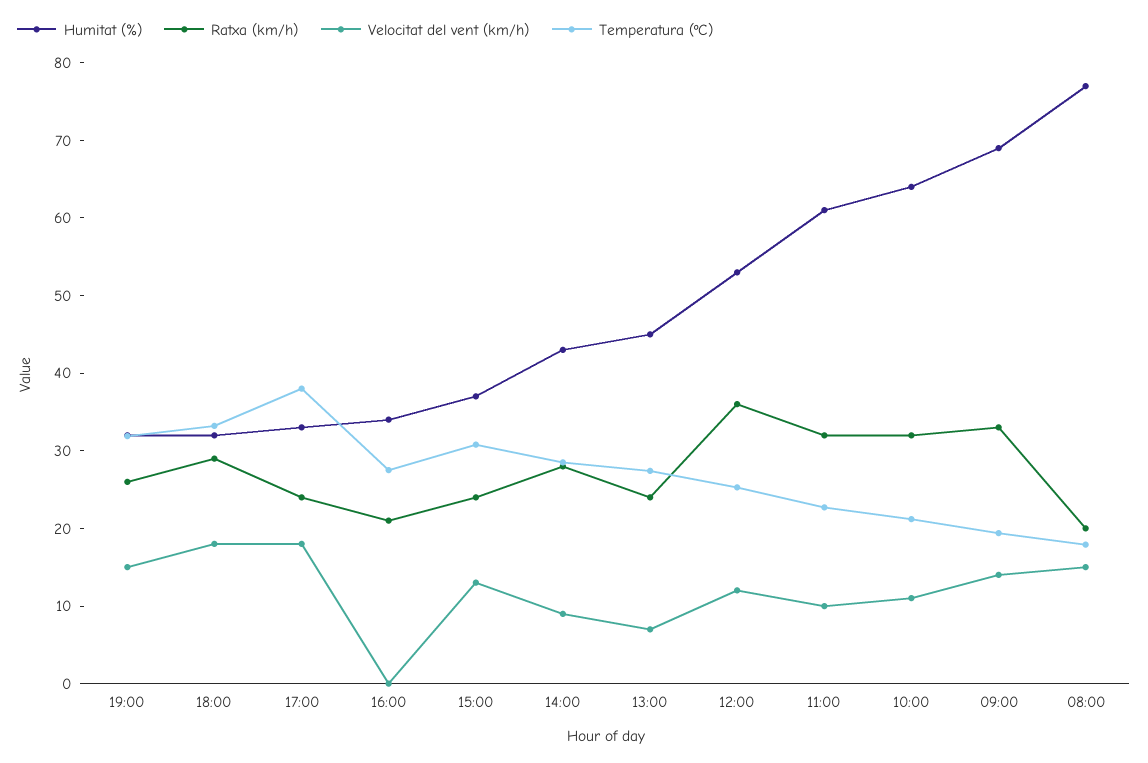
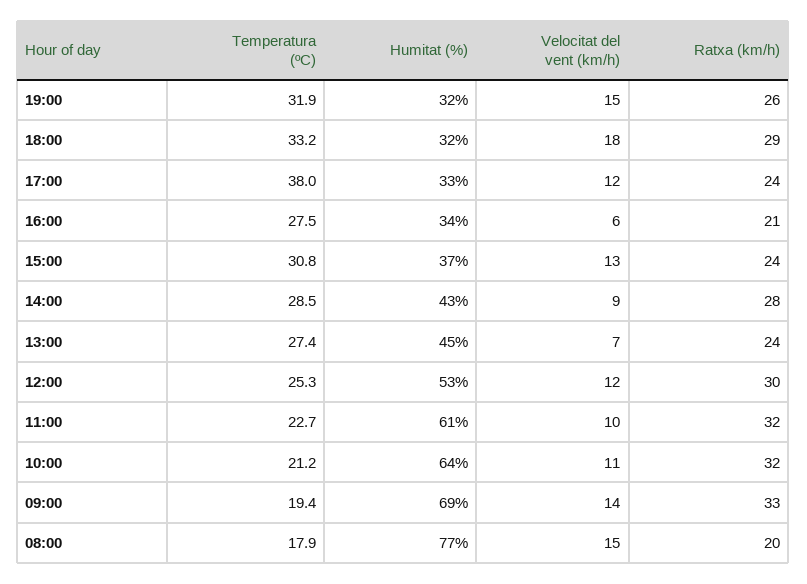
  {
    "Humitat (%)": {
      "19:00": 32,
      "18:00": 32,
      "17:00": 33,
      "16:00": 34,
      "15:00": 37,
      "14:00": 43,
      "13:00": 45,
      "12:00": 53,
      "11:00": 61,
      "10:00": 64,
      "09:00": 69,
      "08:00": 77
    },
    "Ratxa (km/h)": {
      "19:00": 26,
      "18:00": 29,
      "17:00": 24,
      "16:00": 21,
      "15:00": 24,
      "14:00": 28,
      "13:00": 24,
-     "12:00": 36,
+     "12:00": 30,
      "11:00": 32,
      "10:00": 32,
      "09:00": 33,
      "08:00": 20
    },
    "Velocitat del vent (km/h)": {
      "19:00": 15,
      "18:00": 18,
-     "17:00": 18,
+     "17:00": 12,
-     "16:00": 0,
+     "16:00": 6,
      "15:00": 13,
      "14:00": 9,
      "13:00": 7,
      "12:00": 12,
      "11:00": 10,
      "10:00": 11,
      "09:00": 14,
      "08:00": 15
    },
    "Temperatura (ºC)": {
      "19:00": 31.9,
      "18:00": 33.2,
      "17:00": 38,
      "16:00": 27.5,
      "15:00": 30.8,
      "14:00": 28.5,
      "13:00": 27.4,
      "12:00": 25.3,
      "11:00": 22.7,
      "10:00": 21.2,
      "09:00": 19.4,
      "08:00": 17.9
    }
  }

